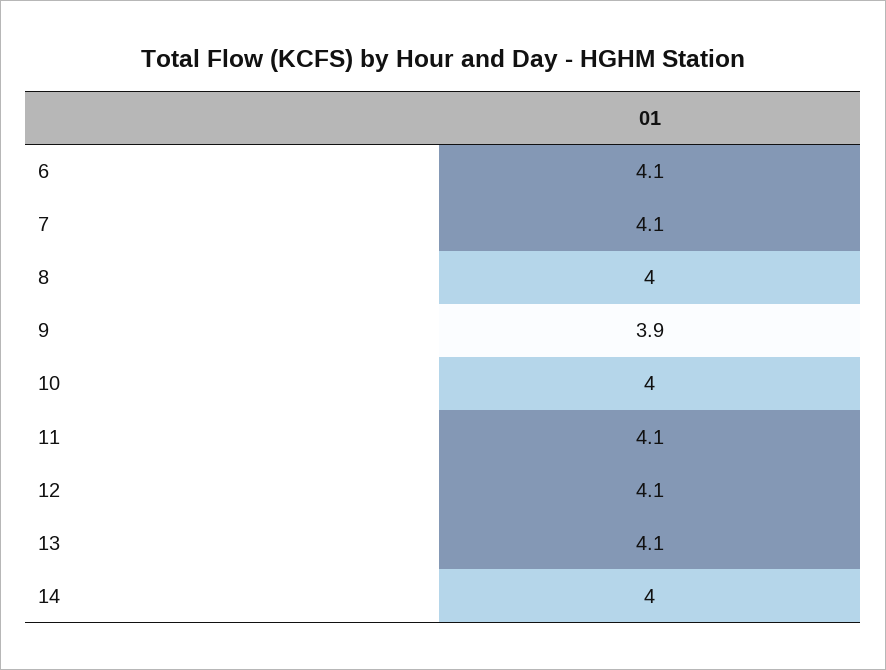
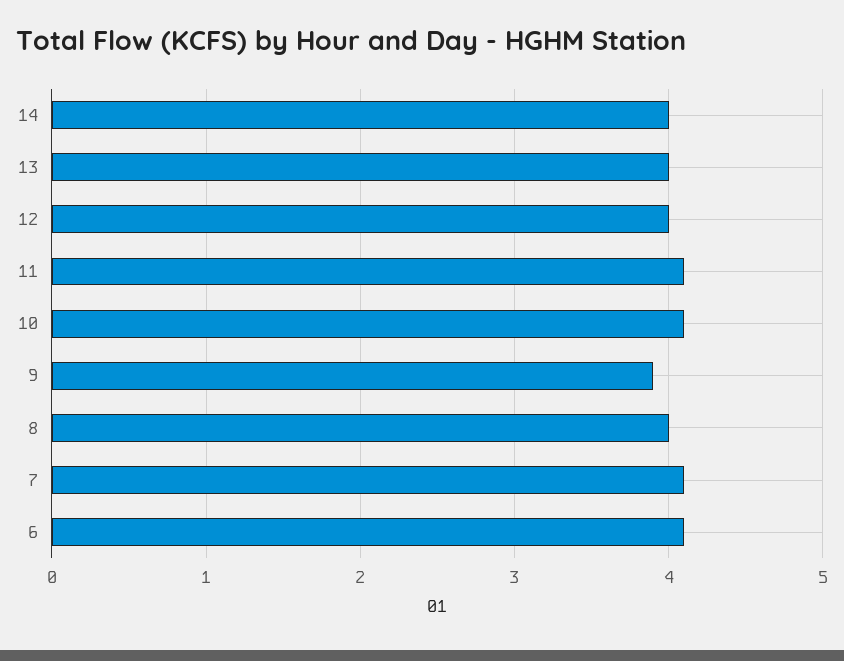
  {
    "6": 4.1,
    "7": 4.1,
    "8": 4,
    "9": 3.9,
-   "10": 4,
+   "10": 4.1,
    "11": 4.1,
-   "12": 4.1,
+   "12": 4,
-   "13": 4.1,
+   "13": 4,
    "14": 4
  }

